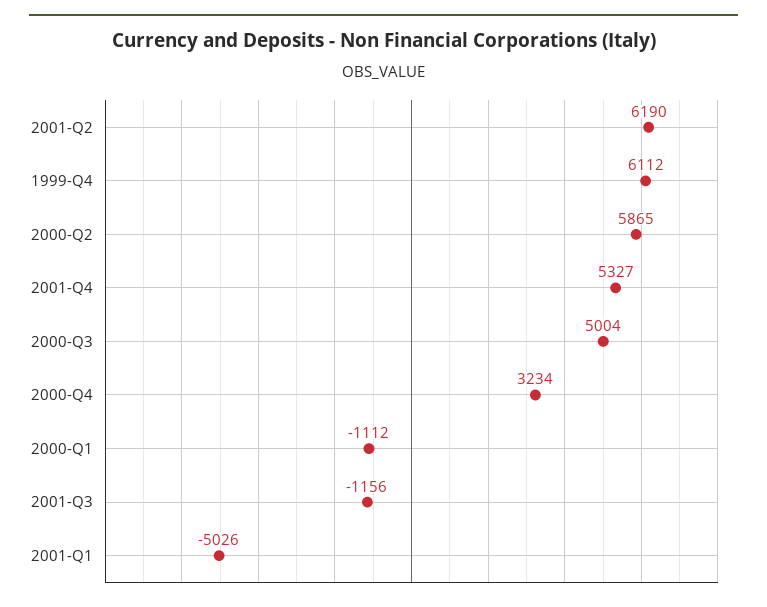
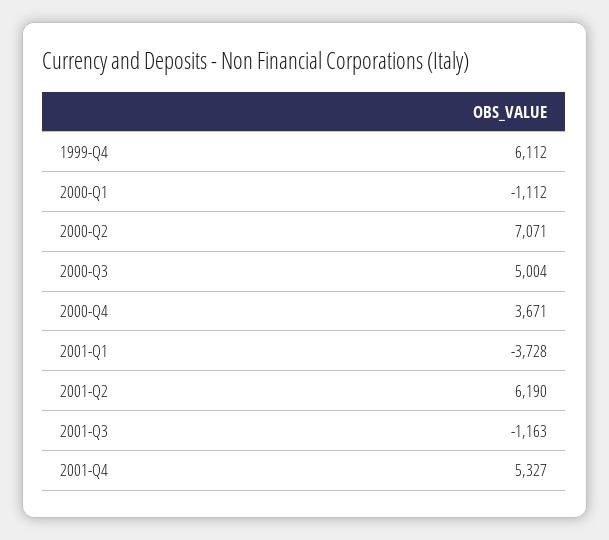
  {
    "2001-Q2": 6190,
    "1999-Q4": 6112,
-   "2000-Q2": 5865,
+   "2000-Q2": 7071,
    "2001-Q4": 5327,
    "2000-Q3": 5004,
-   "2000-Q4": 3234,
+   "2000-Q4": 3671,
    "2000-Q1": -1112,
-   "2001-Q3": -1156,
+   "2001-Q3": -1163,
-   "2001-Q1": -5026
+   "2001-Q1": -3728
  }

